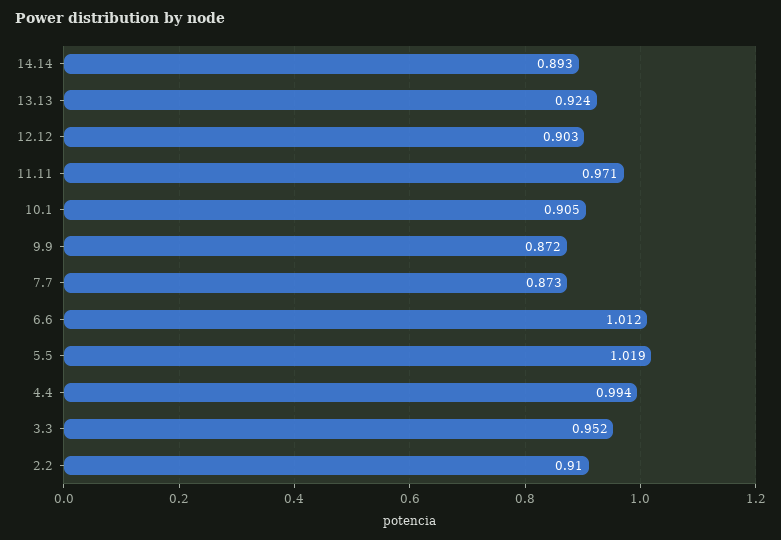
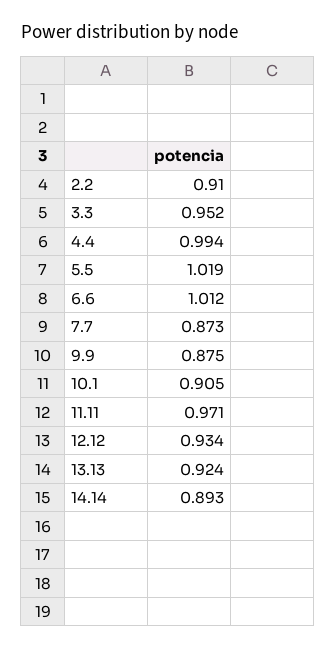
  {
    "14.14": 0.893,
    "13.13": 0.924,
-   "12.12": 0.903,
+   "12.12": 0.934,
    "11.11": 0.971,
    "10.1": 0.905,
-   "9.9": 0.872,
+   "9.9": 0.875,
    "7.7": 0.873,
    "6.6": 1.012,
    "5.5": 1.019,
    "4.4": 0.994,
    "3.3": 0.952,
    "2.2": 0.91
  }

